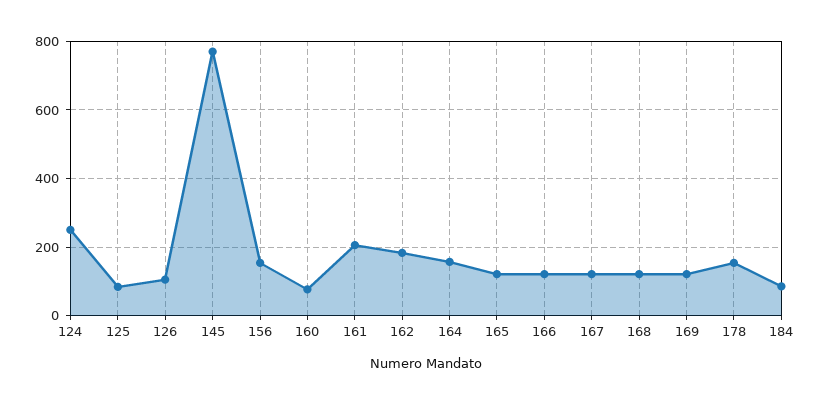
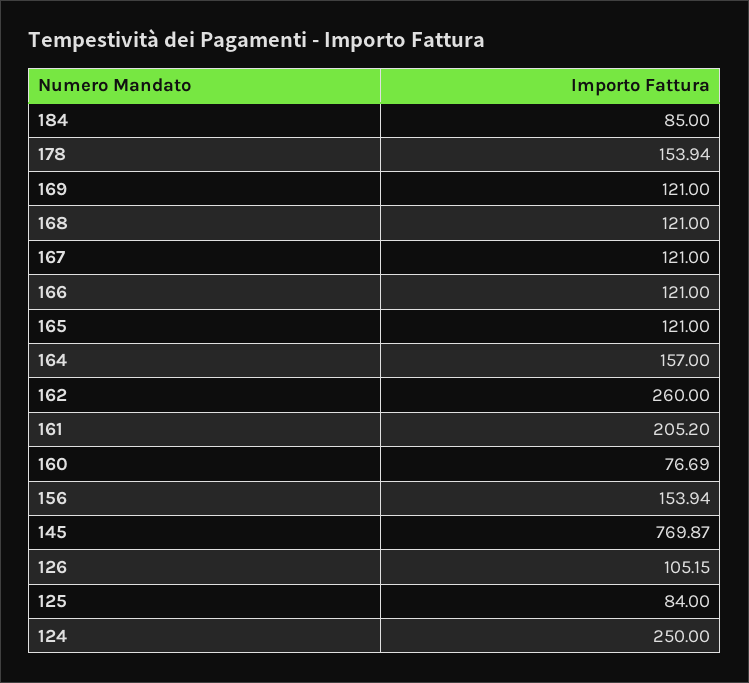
  {
    "124": 250,
    "125": 84,
    "126": 105.15,
    "145": 769.87,
    "156": 153.94,
    "160": 76.69,
    "161": 205.2,
-   "162": 180,
+   "162": 260,
    "164": 157,
    "165": 121,
    "166": 121,
    "167": 121,
    "168": 121,
    "169": 121,
    "178": 153.94,
    "184": 85
  }

